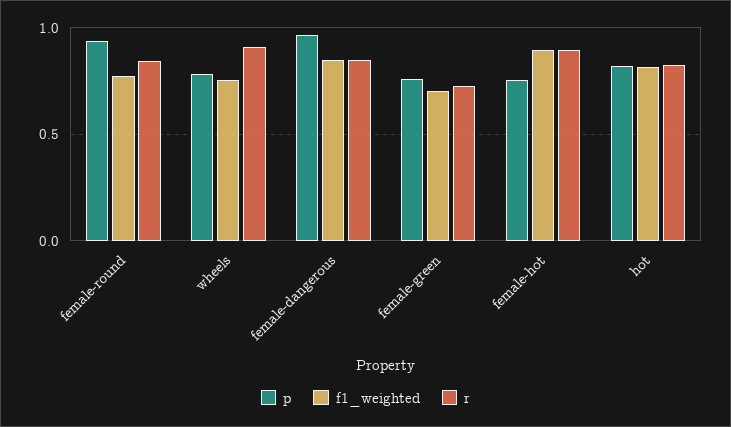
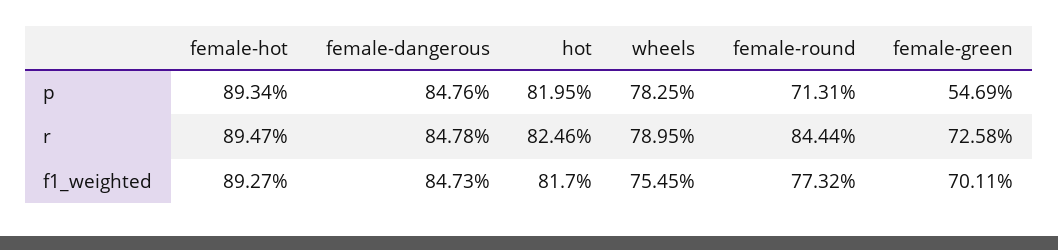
  {
    "p": {
-     "female-round": 0.95,
+     "female-round": 0.7131,
      "wheels": 0.7825,
-     "female-dangerous": 0.95,
+     "female-dangerous": 0.8476,
-     "female-green": 0.75,
+     "female-green": 0.5469,
-     "female-hot": 0.75,
+     "female-hot": 0.8934,
      "hot": 0.8195
    },
    "f1_weighted": {
      "female-round": 0.7732,
      "wheels": 0.7545,
      "female-dangerous": 0.8473,
      "female-green": 0.7011,
      "female-hot": 0.8927,
      "hot": 0.817
    },
    "r": {
      "female-round": 0.8444,
-     "wheels": 0.9,
+     "wheels": 0.7895,
      "female-dangerous": 0.8478,
      "female-green": 0.7258,
      "female-hot": 0.8947,
      "hot": 0.8246
    }
  }

